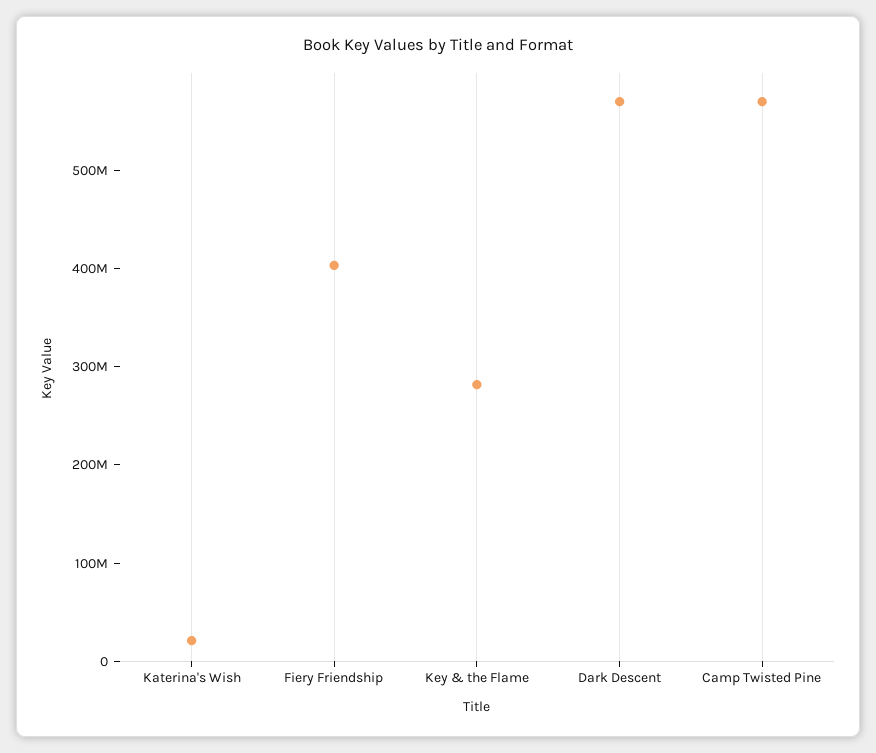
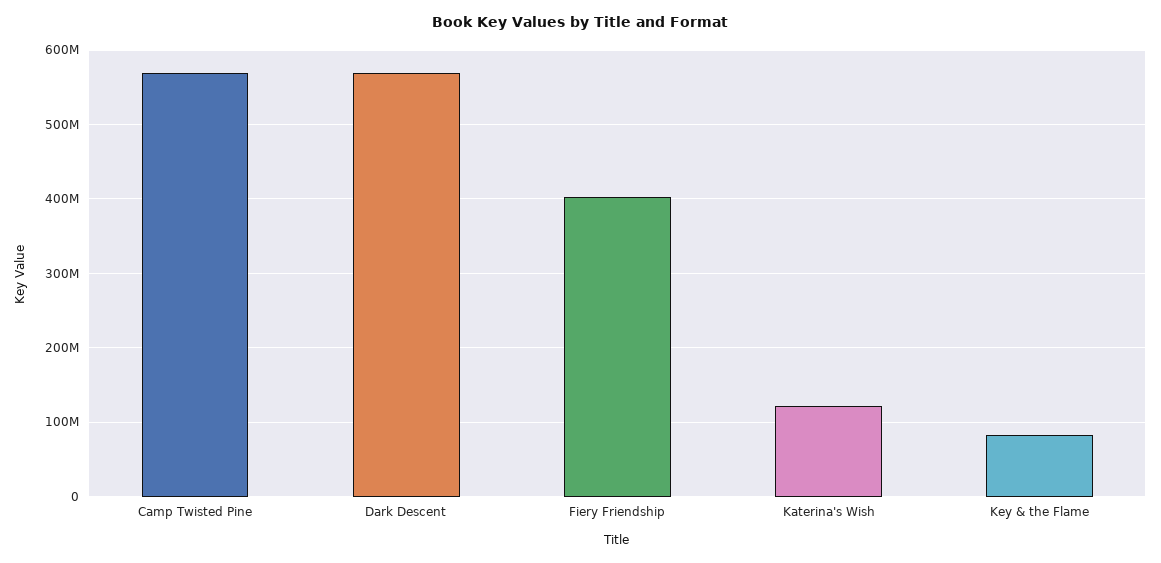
  {
-   "Katerina's Wish": 20000000,
+   "Katerina's Wish": 120000000,
    "Fiery Friendship": 400000000,
-   "Key & the Flame": 280000000,
+   "Key & the Flame": 80000000,
    "Dark Descent": 570000000,
    "Camp Twisted Pine": 570000000
  }

